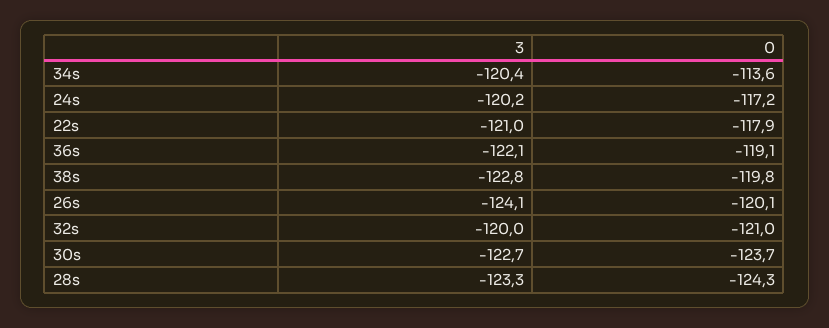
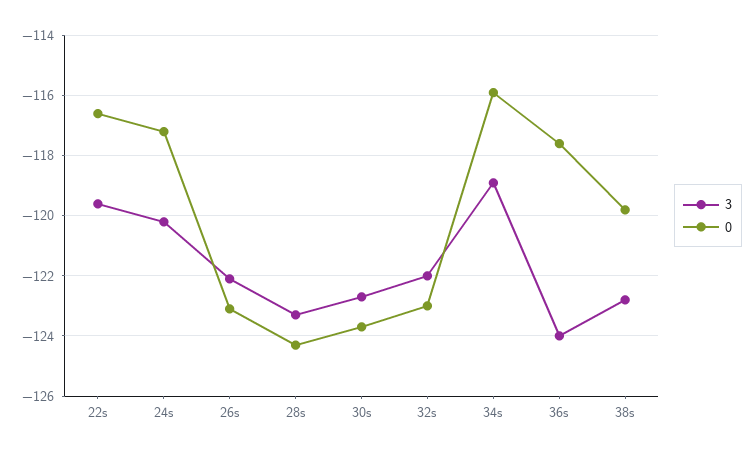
  {
    "3": {
-     "34s": -120.4,
+     "34s": -119,
      "24s": -120.2,
-     "22s": -121,
+     "22s": -119.5,
-     "36s": -122.1,
+     "36s": -124,
      "38s": -122.8,
-     "26s": -124.1,
+     "26s": -122,
-     "32s": -120,
+     "32s": -122,
      "30s": -122.7,
      "28s": -123.3
    },
    "0": {
-     "34s": -113.6,
+     "34s": -116,
      "24s": -117.2,
-     "22s": -117.9,
+     "22s": -116.5,
-     "36s": -119.1,
+     "36s": -117.5,
      "38s": -119.8,
-     "26s": -120.1,
+     "26s": -123,
-     "32s": -121,
+     "32s": -123,
      "30s": -123.7,
      "28s": -124.3
    }
  }

